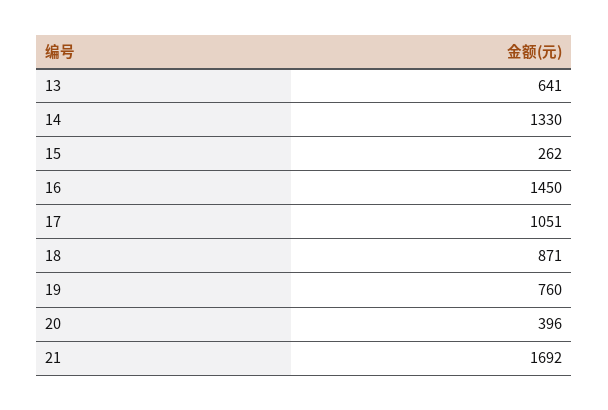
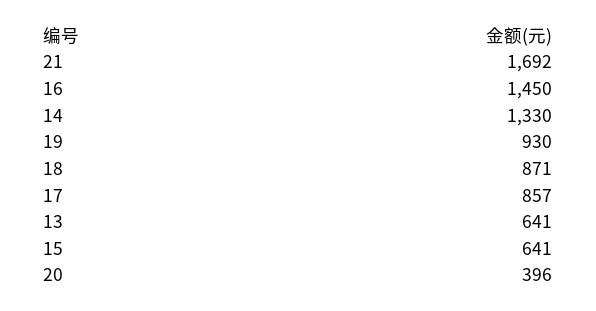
  {
    "13": 641,
    "14": 1330,
-   "15": 262,
+   "15": 641,
    "16": 1450,
-   "17": 1051,
+   "17": 857,
    "18": 871,
-   "19": 760,
+   "19": 930,
    "20": 396,
    "21": 1692
  }

